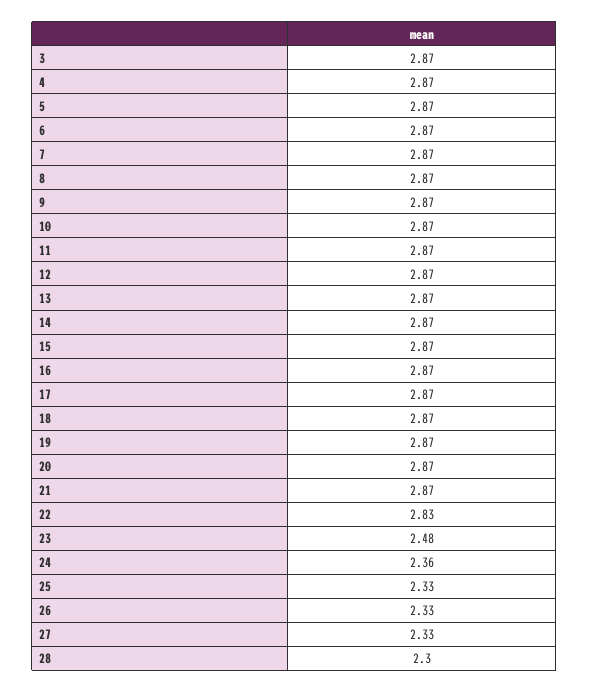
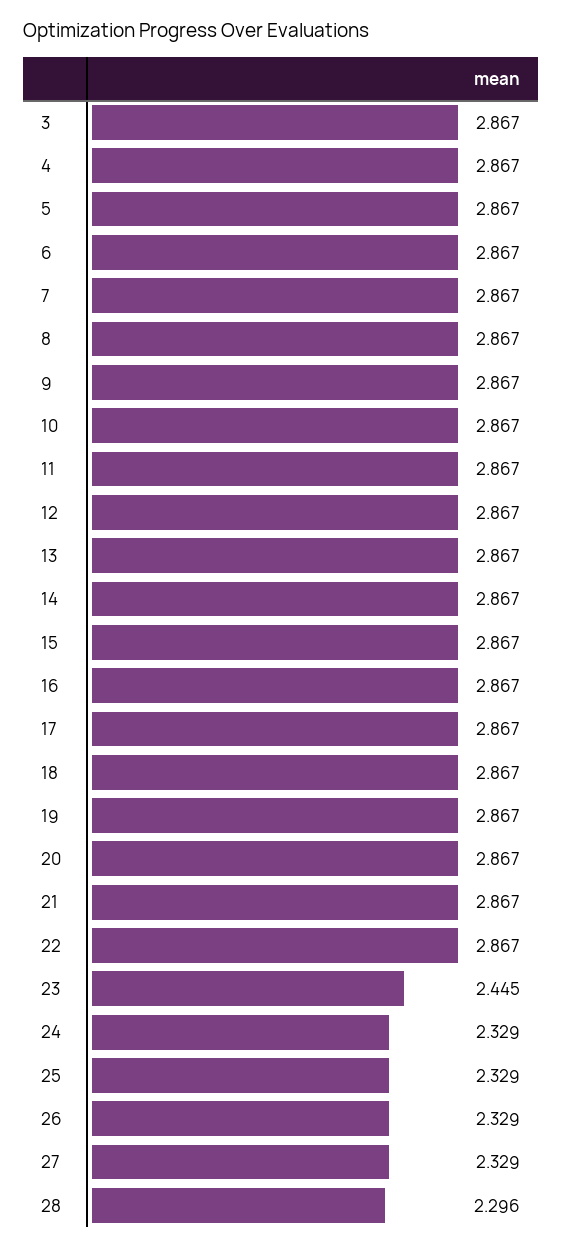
  {
    "3": 2.867,
    "4": 2.867,
    "5": 2.867,
    "6": 2.867,
    "7": 2.867,
    "8": 2.867,
    "9": 2.867,
    "10": 2.867,
    "11": 2.867,
    "12": 2.867,
    "13": 2.867,
    "14": 2.867,
    "15": 2.867,
    "16": 2.867,
    "17": 2.867,
    "18": 2.867,
    "19": 2.867,
    "20": 2.867,
    "21": 2.867,
-   "22": 2.83,
+   "22": 2.867,
-   "23": 2.48,
+   "23": 2.445,
-   "24": 2.36,
+   "24": 2.329,
    "25": 2.329,
    "26": 2.329,
    "27": 2.329,
    "28": 2.296
  }

